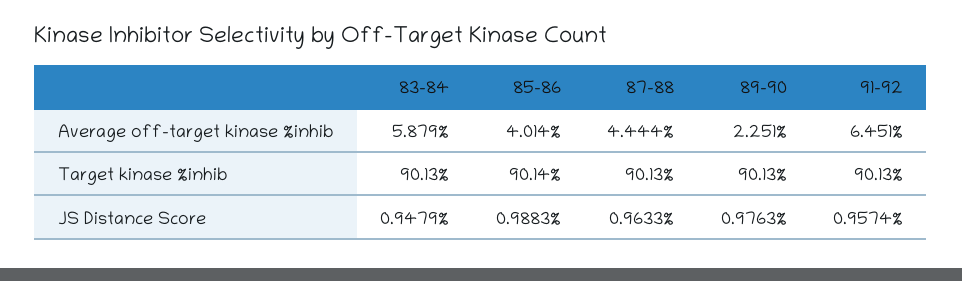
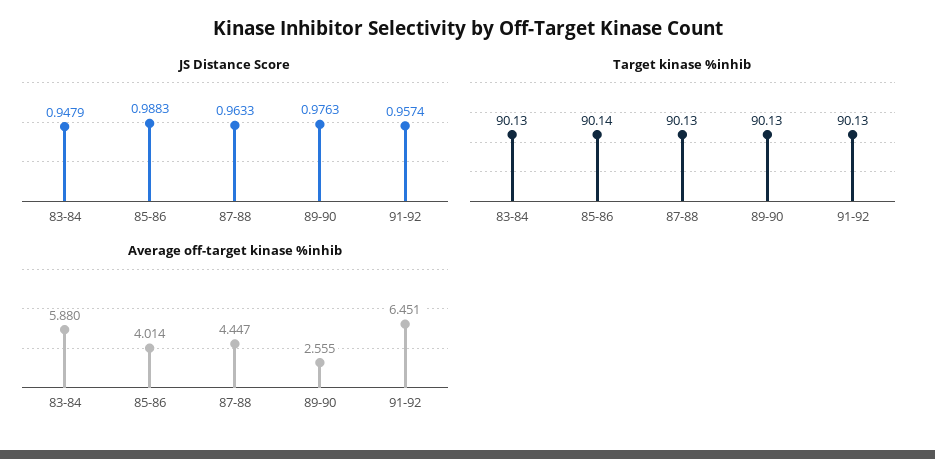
  {
    "Average off-target kinase %inhib": {
-     "83-84": 5.879,
+     "83-84": 5.88,
      "85-86": 4.014,
-     "87-88": 4.444,
+     "87-88": 4.447,
-     "89-90": 2.251,
+     "89-90": 2.555,
      "91-92": 6.451
    },
    "Target kinase %inhib": {
      "83-84": 90.13,
      "85-86": 90.14,
      "87-88": 90.13,
      "89-90": 90.13,
      "91-92": 90.13
    },
    "JS Distance Score": {
      "83-84": 0.9479,
      "85-86": 0.9883,
      "87-88": 0.9633,
      "89-90": 0.9763,
      "91-92": 0.9574
    }
  }

